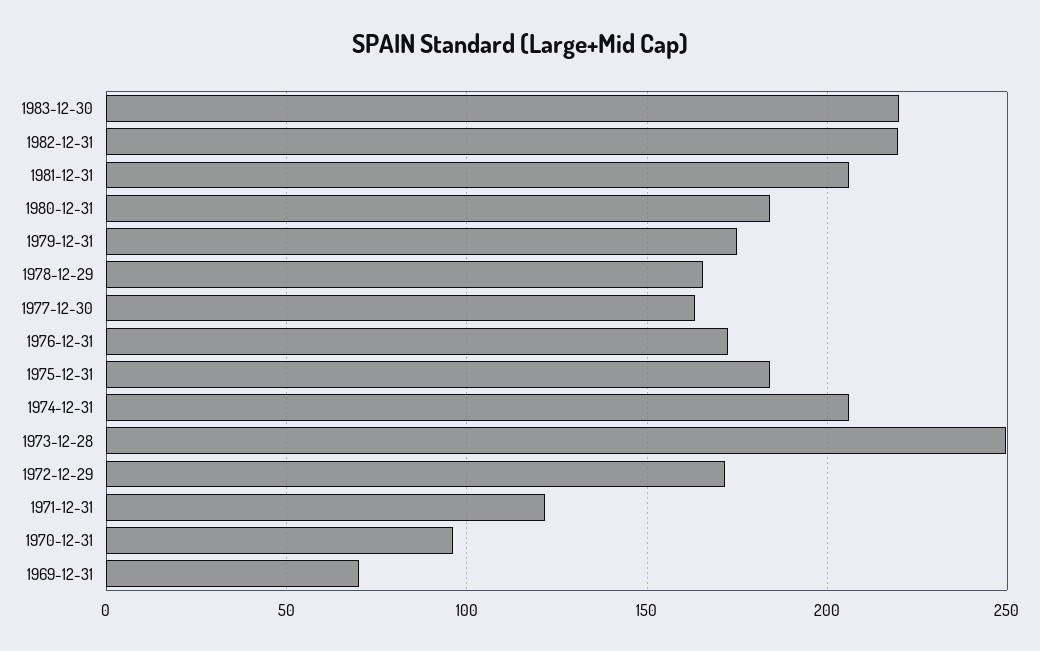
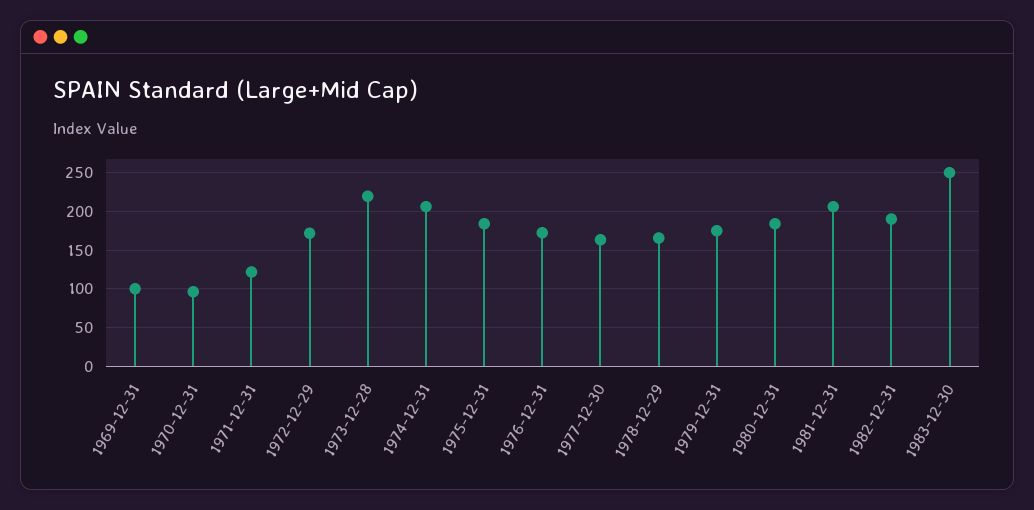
  {
-   "1983-12-30": 220,
+   "1983-12-30": 250,
-   "1982-12-31": 220,
+   "1982-12-31": 190,
    "1981-12-31": 205,
    "1980-12-31": 185,
    "1979-12-31": 175,
    "1978-12-29": 165,
    "1977-12-30": 165,
    "1976-12-31": 170,
    "1975-12-31": 185,
    "1974-12-31": 205,
-   "1973-12-28": 250,
+   "1973-12-28": 220,
    "1972-12-29": 170,
    "1971-12-31": 120,
    "1970-12-31": 95,
-   "1969-12-31": 70
+   "1969-12-31": 100
  }

